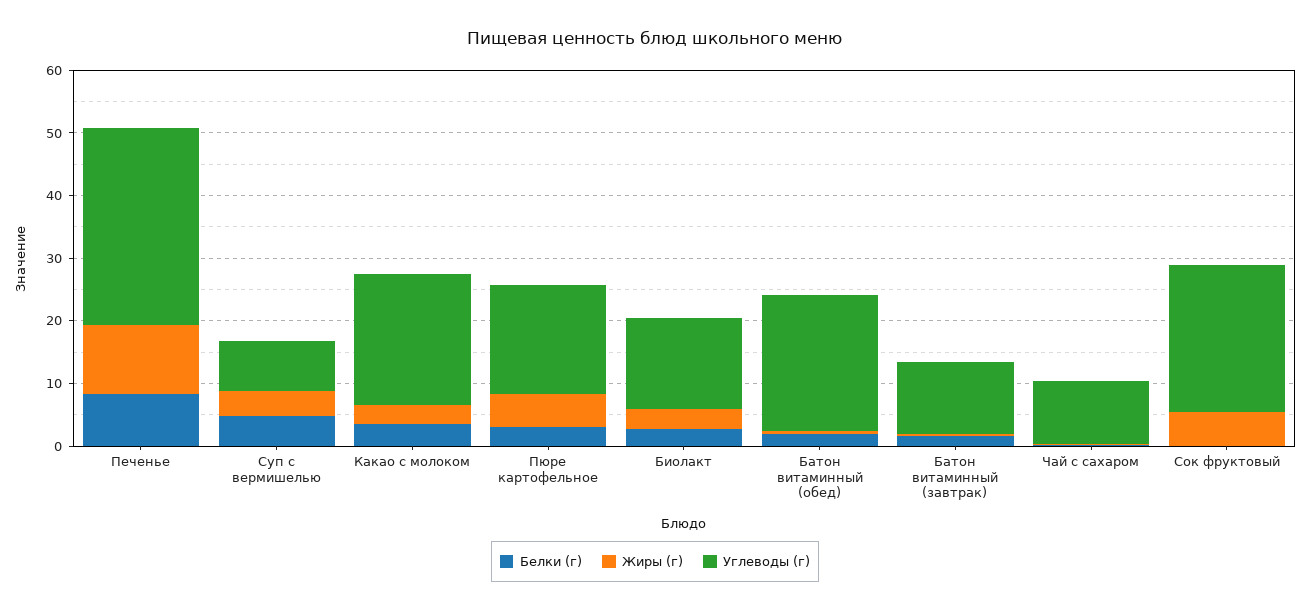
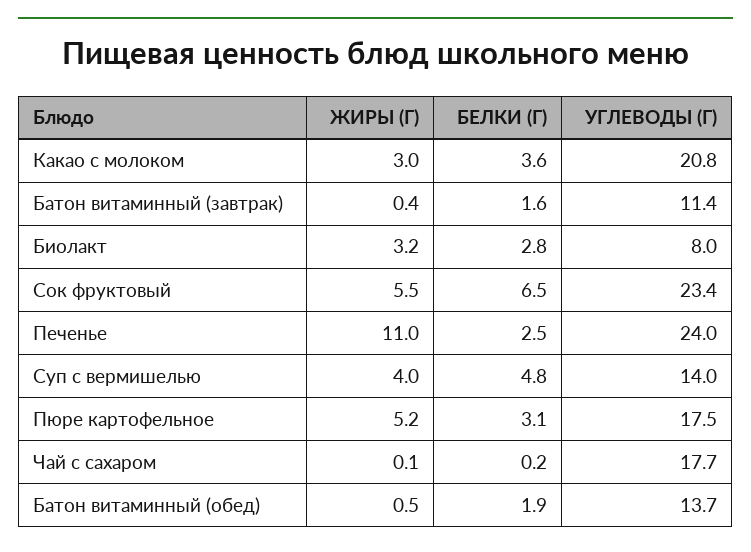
  {
    "Белки (г)": {
-     "Печенье": 8,
+     "Печенье": 2.5,
      "Суп с вермишелью": 4.8,
      "Какао с молоком": 3.6,
      "Пюре картофельное": 3.1,
      "Биолакт": 2.8,
      "Батон витаминный (обед)": 1.9,
      "Батон витаминный (завтрак)": 1.6,
      "Чай с сахаром": 0.2,
-     "Сок фруктовый": 0
+     "Сок фруктовый": 6.5
    },
    "Жиры (г)": {
      "Печенье": 11,
      "Суп с вермишелью": 4,
      "Какао с молоком": 3,
      "Пюре картофельное": 5.2,
      "Биолакт": 3.2,
      "Батон витаминный (обед)": 0.5,
      "Батон витаминный (завтрак)": 0.4,
      "Чай с сахаром": 0.1,
      "Сок фруктовый": 5.5
    },
    "Углеводы (г)": {
-     "Печенье": 32,
+     "Печенье": 24,
-     "Суп с вермишелью": 8,
+     "Суп с вермишелью": 14,
      "Какао с молоком": 20.8,
      "Пюре картофельное": 17.5,
-     "Биолакт": 14,
+     "Биолакт": 8,
-     "Батон витаминный (обед)": 22,
+     "Батон витаминный (обед)": 13.7,
      "Батон витаминный (завтрак)": 11.4,
-     "Чай с сахаром": 10,
+     "Чай с сахаром": 17.7,
      "Сок фруктовый": 23.4
    }
  }

